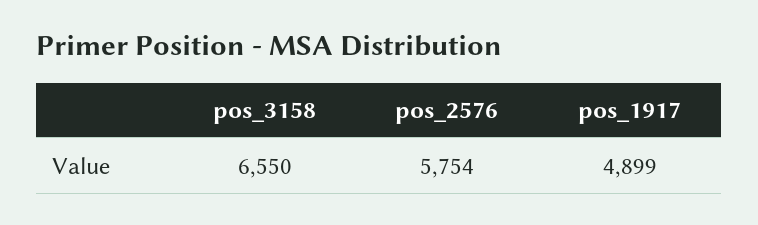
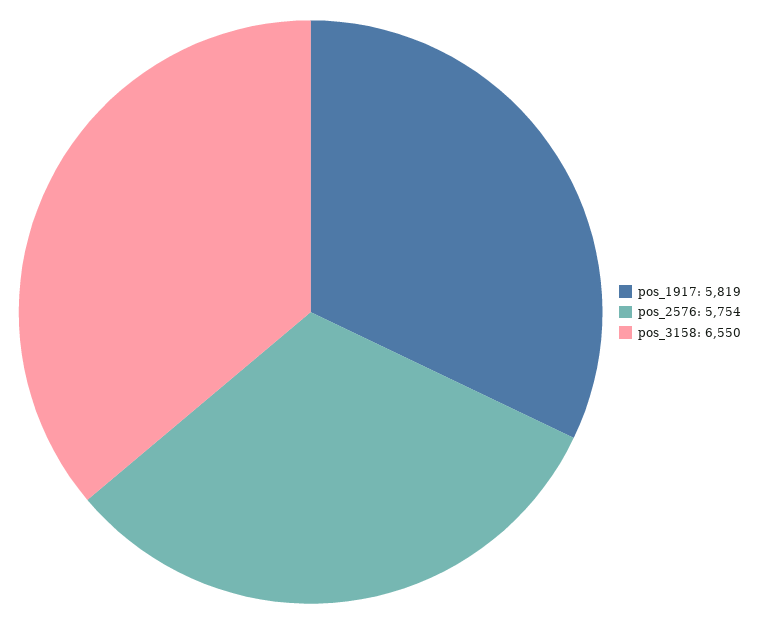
  {
    "pos_3158": 6550,
    "pos_2576": 5754,
-   "pos_1917": 4899
+   "pos_1917": 5819
  }

